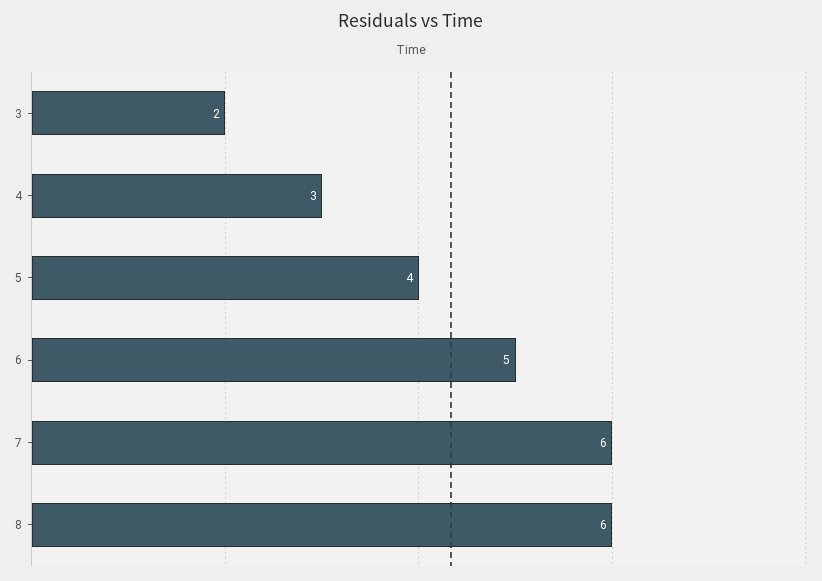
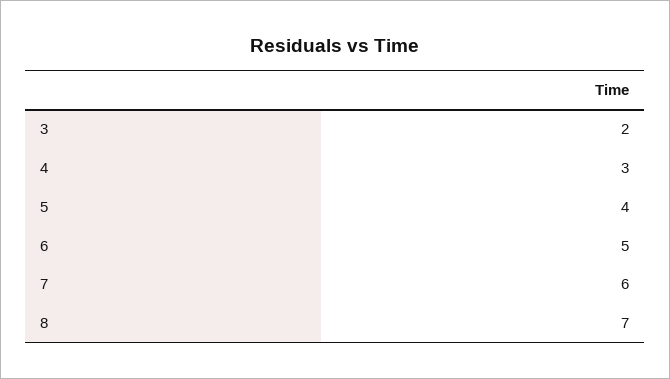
  {
    "3": 2,
    "4": 3,
    "5": 4,
    "6": 5,
    "7": 6,
-   "8": 6
+   "8": 7
  }

